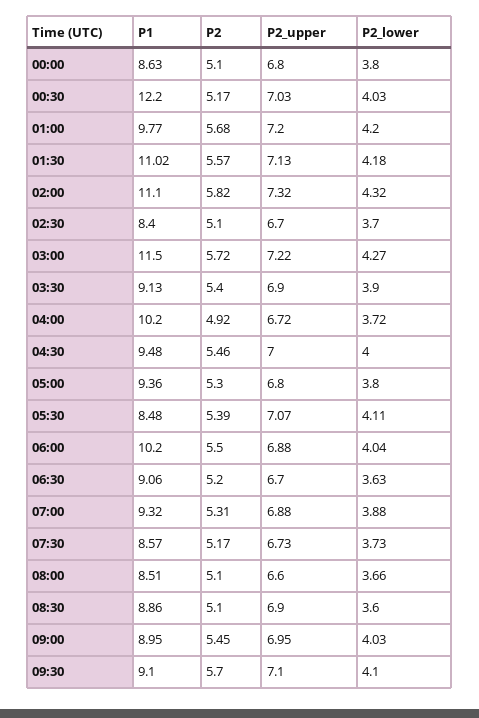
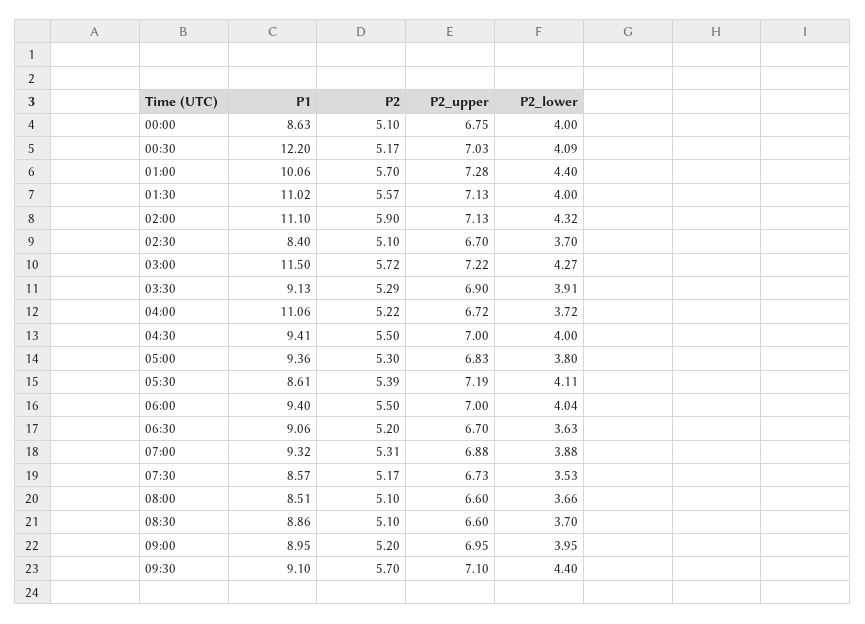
  {
    "P1": {
      "00:00": 8.63,
      "00:30": 12.2,
-     "01:00": 9.77,
+     "01:00": 10.06,
      "01:30": 11.02,
      "02:00": 11.1,
      "02:30": 8.4,
      "03:00": 11.5,
      "03:30": 9.13,
-     "04:00": 10.2,
+     "04:00": 11.06,
-     "04:30": 9.48,
+     "04:30": 9.41,
      "05:00": 9.36,
-     "05:30": 8.48,
+     "05:30": 8.61,
-     "06:00": 10.2,
+     "06:00": 9.4,
      "06:30": 9.06,
      "07:00": 9.32,
      "07:30": 8.57,
      "08:00": 8.51,
      "08:30": 8.86,
      "09:00": 8.95,
      "09:30": 9.1
    },
    "P2": {
      "00:00": 5.1,
      "00:30": 5.17,
-     "01:00": 5.68,
+     "01:00": 5.7,
      "01:30": 5.57,
-     "02:00": 5.82,
+     "02:00": 5.9,
      "02:30": 5.1,
      "03:00": 5.72,
-     "03:30": 5.4,
+     "03:30": 5.29,
-     "04:00": 4.92,
+     "04:00": 5.22,
-     "04:30": 5.46,
+     "04:30": 5.5,
      "05:00": 5.3,
      "05:30": 5.39,
      "06:00": 5.5,
      "06:30": 5.2,
      "07:00": 5.31,
      "07:30": 5.17,
      "08:00": 5.1,
      "08:30": 5.1,
-     "09:00": 5.45,
+     "09:00": 5.2,
      "09:30": 5.7
    },
    "P2_upper": {
-     "00:00": 6.8,
+     "00:00": 6.75,
      "00:30": 7.03,
-     "01:00": 7.2,
+     "01:00": 7.28,
      "01:30": 7.13,
-     "02:00": 7.32,
+     "02:00": 7.13,
      "02:30": 6.7,
      "03:00": 7.22,
      "03:30": 6.9,
      "04:00": 6.72,
      "04:30": 7,
-     "05:00": 6.8,
+     "05:00": 6.83,
-     "05:30": 7.07,
+     "05:30": 7.19,
-     "06:00": 6.88,
+     "06:00": 7,
      "06:30": 6.7,
      "07:00": 6.88,
      "07:30": 6.73,
      "08:00": 6.6,
-     "08:30": 6.9,
+     "08:30": 6.6,
      "09:00": 6.95,
      "09:30": 7.1
    },
    "P2_lower": {
-     "00:00": 3.8,
+     "00:00": 4,
-     "00:30": 4.03,
+     "00:30": 4.09,
-     "01:00": 4.2,
+     "01:00": 4.4,
-     "01:30": 4.18,
+     "01:30": 4,
      "02:00": 4.32,
      "02:30": 3.7,
      "03:00": 4.27,
-     "03:30": 3.9,
+     "03:30": 3.91,
      "04:00": 3.72,
      "04:30": 4,
      "05:00": 3.8,
      "05:30": 4.11,
      "06:00": 4.04,
      "06:30": 3.63,
      "07:00": 3.88,
-     "07:30": 3.73,
+     "07:30": 3.53,
      "08:00": 3.66,
-     "08:30": 3.6,
+     "08:30": 3.7,
-     "09:00": 4.03,
+     "09:00": 3.95,
-     "09:30": 4.1
+     "09:30": 4.4
    }
  }

